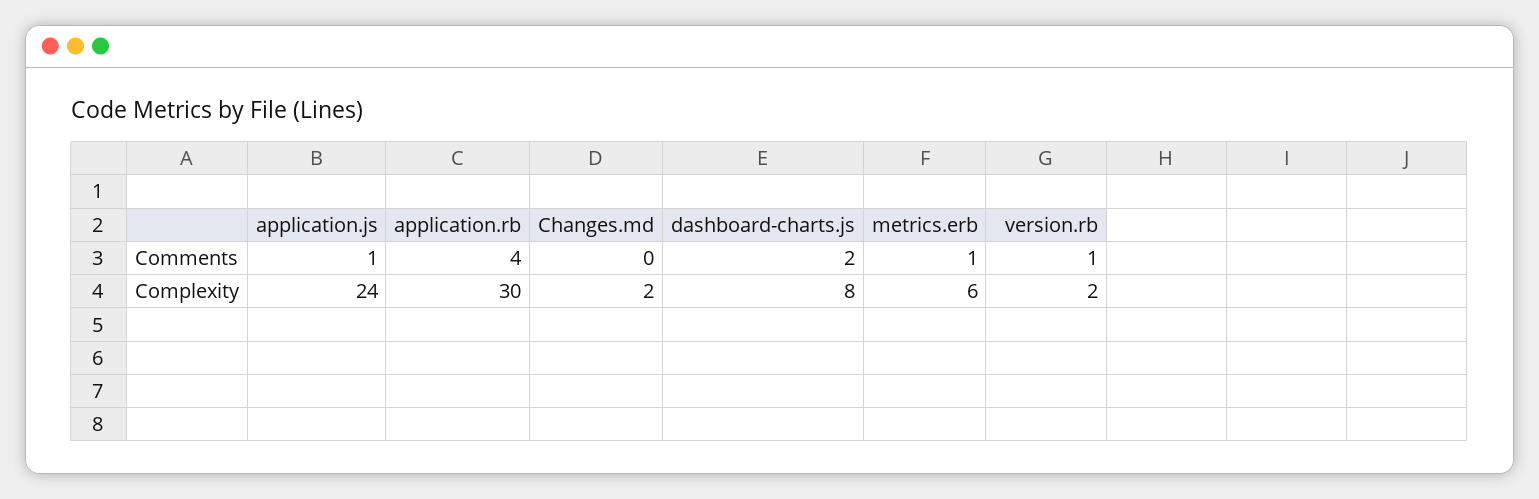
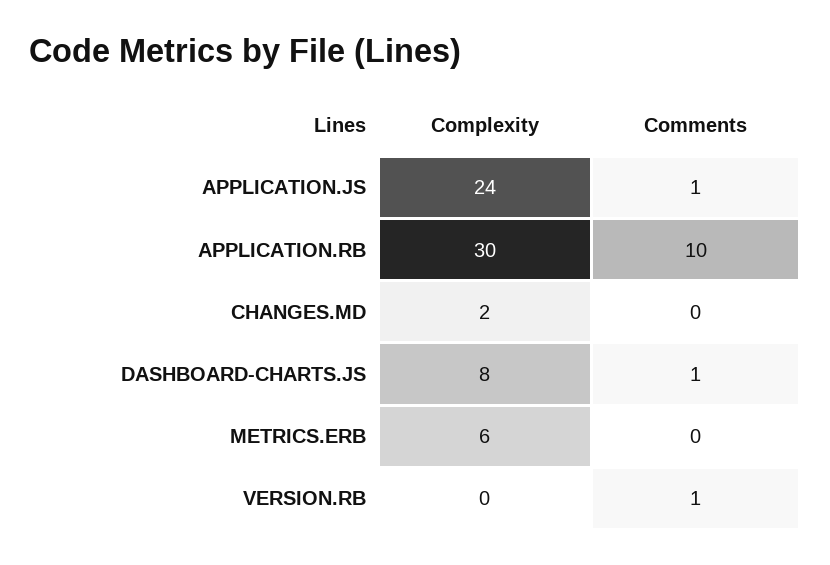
  {
    "application.js": {
      "Comments": 1,
      "Complexity": 24
    },
    "application.rb": {
-     "Comments": 4,
+     "Comments": 10,
      "Complexity": 30
    },
    "Changes.md": {
      "Comments": 0,
      "Complexity": 2
    },
    "dashboard-charts.js": {
-     "Comments": 2,
+     "Comments": 1,
      "Complexity": 8
    },
    "metrics.erb": {
-     "Comments": 1,
+     "Comments": 0,
      "Complexity": 6
    },
    "version.rb": {
      "Comments": 1,
-     "Complexity": 2
+     "Complexity": 0
    }
  }

